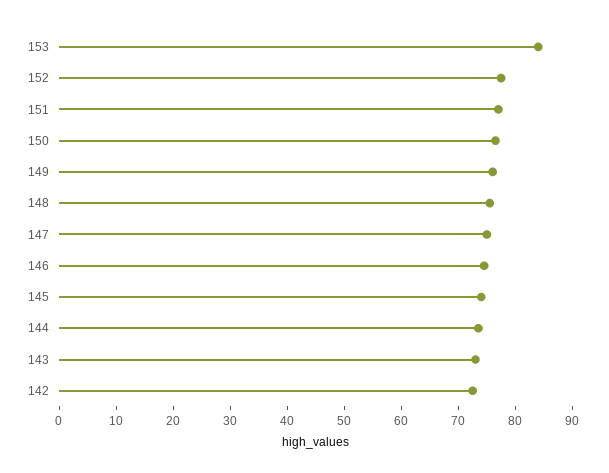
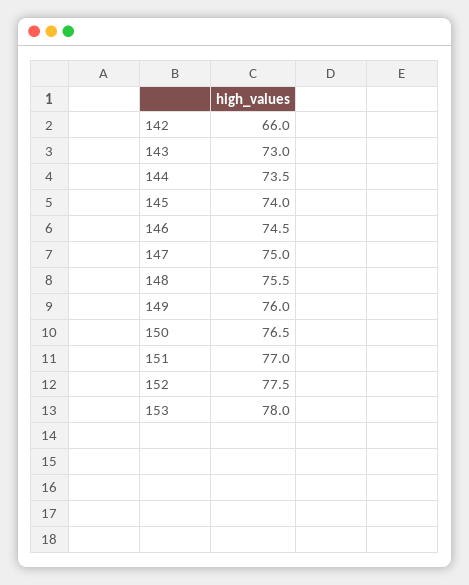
  {
-   "153": 84,
+   "153": 78,
    "152": 77.5,
    "151": 77,
    "150": 76.5,
    "149": 76,
    "148": 75.5,
    "147": 75,
    "146": 74.5,
    "145": 74,
    "144": 73.5,
    "143": 73,
-   "142": 72
+   "142": 66
  }

